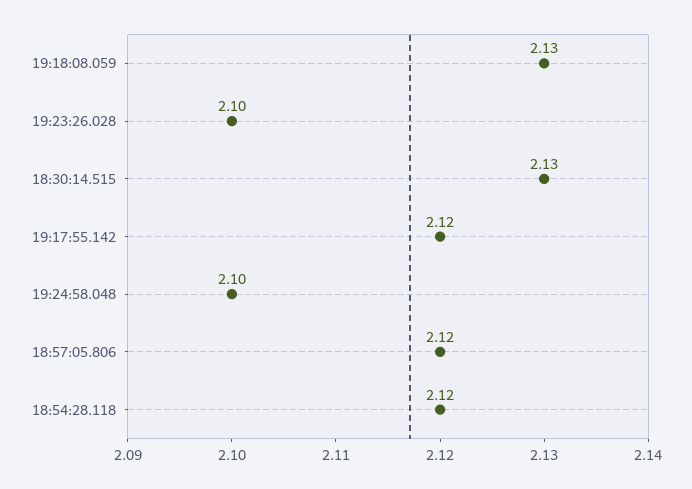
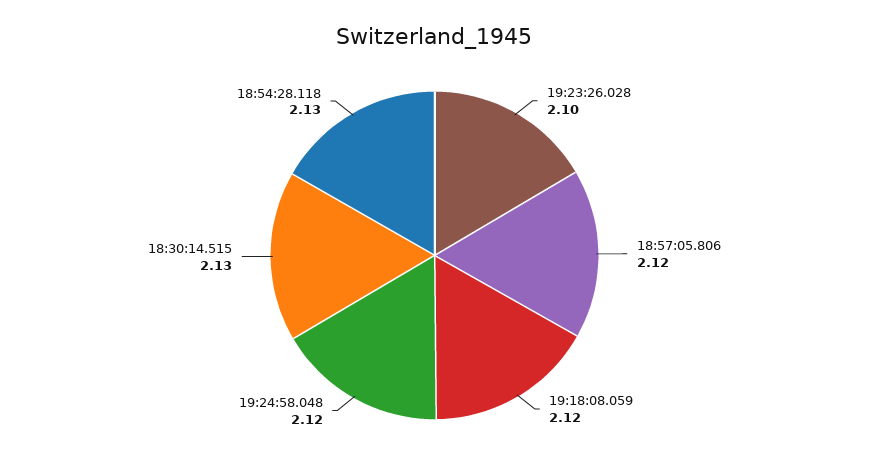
  {
-   "19:18:08.059": 2.13,
+   "19:18:08.059": 2.12,
    "19:23:26.028": 2.1,
    "18:30:14.515": 2.13,
-   "19:17:55.142": 2.12,
-   "19:24:58.048": 2.1,
+   "19:24:58.048": 2.12,
    "18:57:05.806": 2.12,
-   "18:54:28.118": 2.12
+   "18:54:28.118": 2.13
  }

